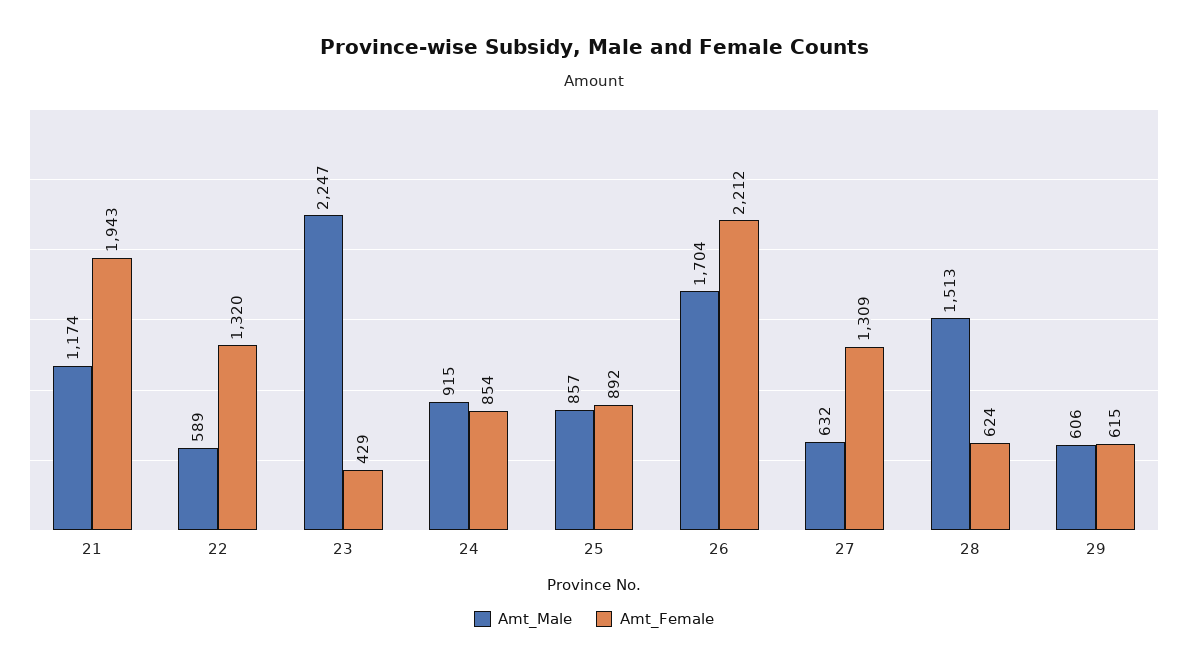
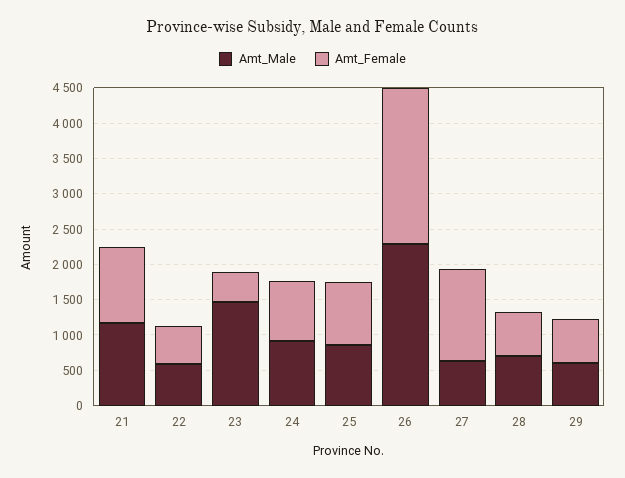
  {
    "Amt_Male": {
      "21": 1174,
      "22": 589,
-     "23": 2247,
+     "23": 1500,
      "24": 915,
      "25": 857,
-     "26": 1704,
+     "26": 2250,
      "27": 632,
-     "28": 1513,
+     "28": 750,
      "29": 606
    },
    "Amt_Female": {
-     "21": 1943,
+     "21": 1000,
-     "22": 1320,
+     "22": 500,
      "23": 429,
      "24": 854,
      "25": 892,
      "26": 2212,
      "27": 1309,
      "28": 624,
      "29": 615
    }
  }

